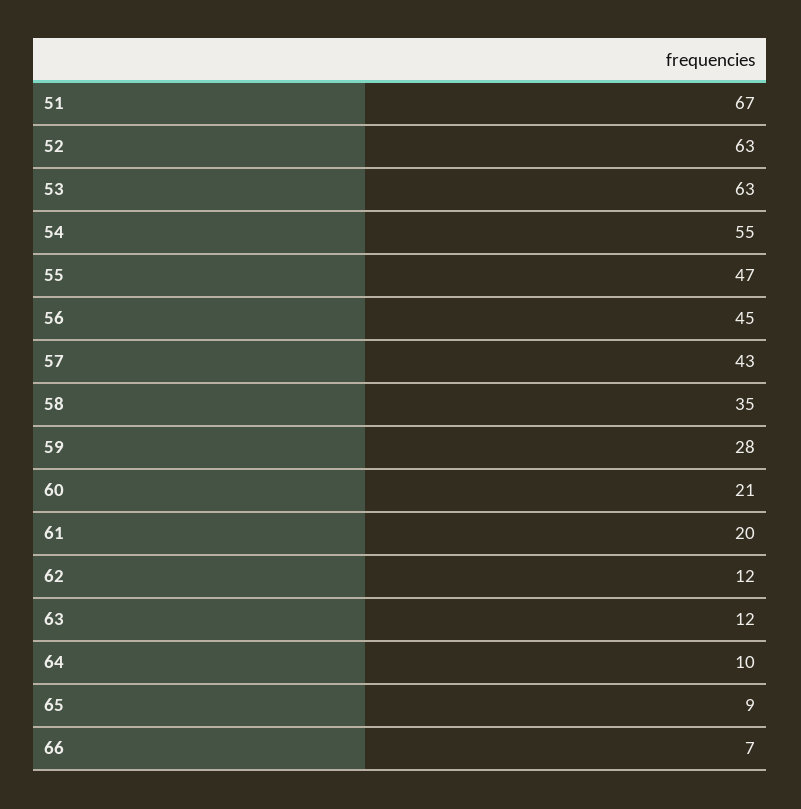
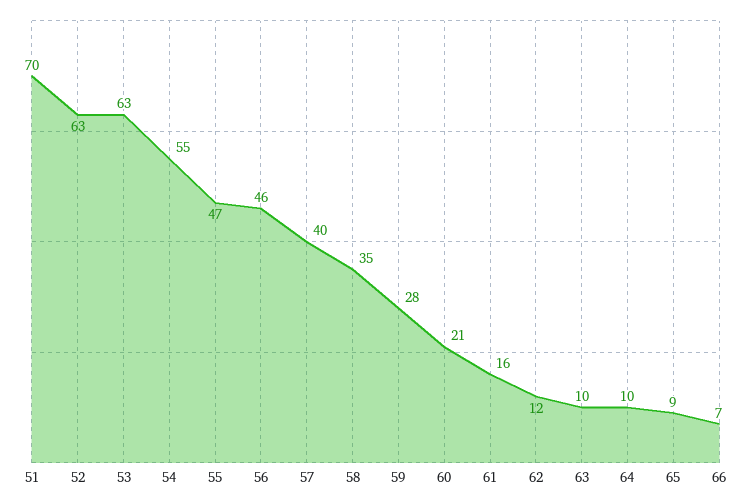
  {
-   "51": 67,
+   "51": 70,
    "52": 63,
    "53": 63,
    "54": 55,
    "55": 47,
-   "56": 45,
+   "56": 46,
-   "57": 43,
+   "57": 40,
    "58": 35,
    "59": 28,
    "60": 21,
-   "61": 20,
+   "61": 16,
    "62": 12,
-   "63": 12,
+   "63": 10,
    "64": 10,
    "65": 9,
    "66": 7
  }

